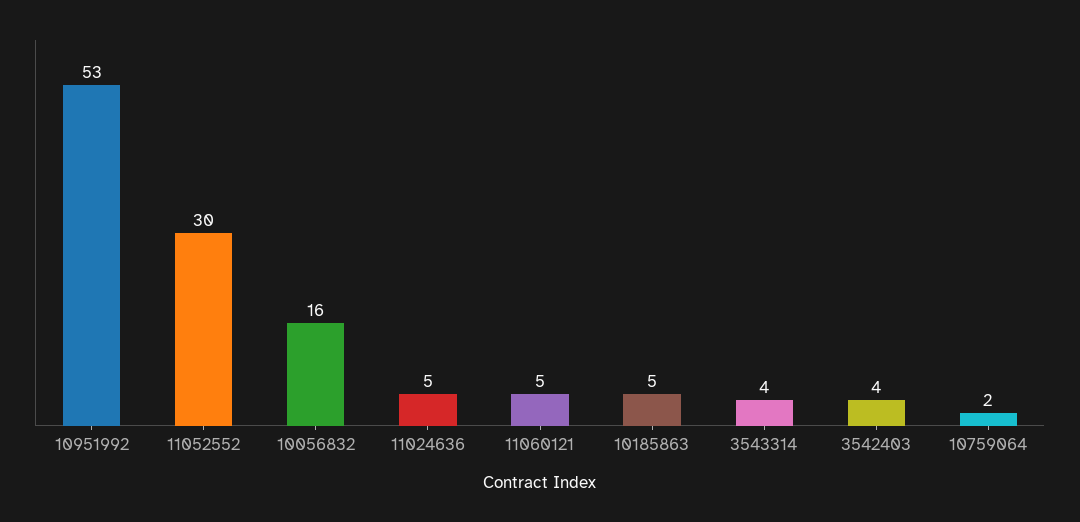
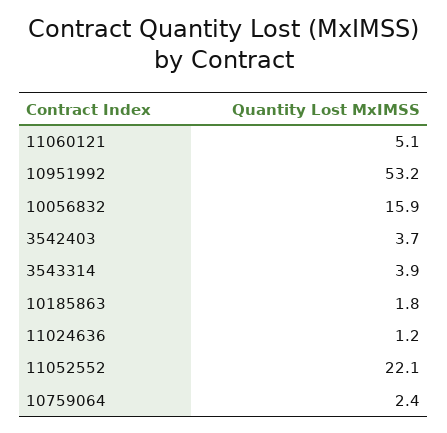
  {
    "10951992": 53.2,
-   "11052552": 30,
+   "11052552": 22.1,
    "10056832": 15.9,
-   "11024636": 5,
+   "11024636": 1.2,
    "11060121": 5.1,
-   "10185863": 5,
+   "10185863": 1.8,
    "3543314": 3.9,
    "3542403": 3.7,
    "10759064": 2.4
  }

